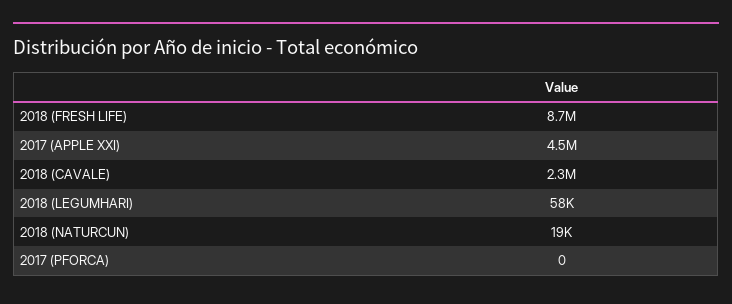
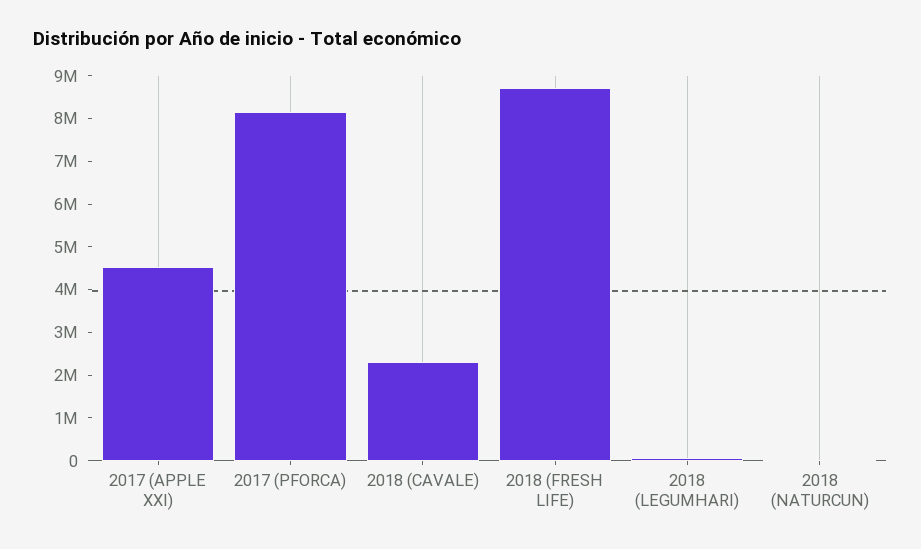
  {
    "2018 (FRESH LIFE)": 8700000,
    "2017 (APPLE XXI)": 4500000,
    "2018 (CAVALE)": 2300000,
    "2018 (LEGUMHARI)": 58000,
    "2018 (NATURCUN)": 19000,
-   "2017 (PFORCA)": 0
+   "2017 (PFORCA)": 8200000
  }

